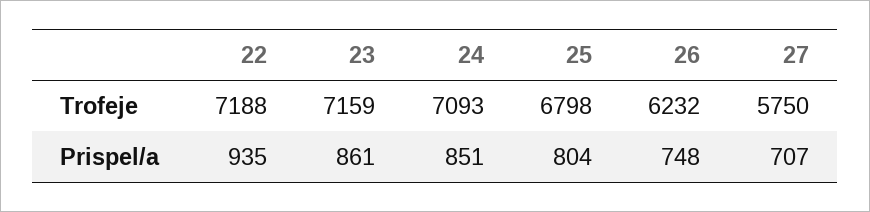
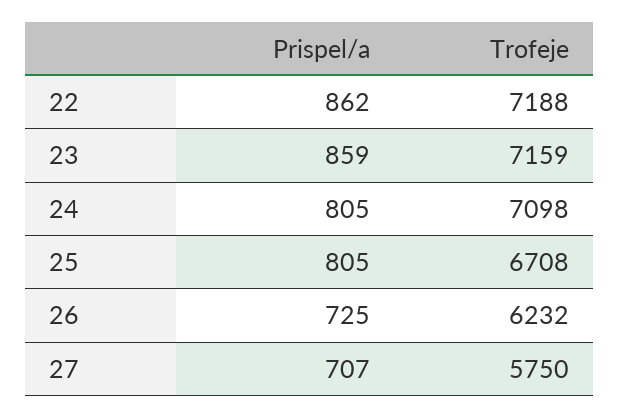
  {
    "22": {
      "Trofeje": 7188,
-     "Prispel/a": 935
+     "Prispel/a": 862
    },
    "23": {
      "Trofeje": 7159,
-     "Prispel/a": 861
+     "Prispel/a": 859
    },
    "24": {
-     "Trofeje": 7093,
+     "Trofeje": 7098,
-     "Prispel/a": 851
+     "Prispel/a": 805
    },
    "25": {
-     "Trofeje": 6798,
+     "Trofeje": 6708,
-     "Prispel/a": 804
+     "Prispel/a": 805
    },
    "26": {
      "Trofeje": 6232,
-     "Prispel/a": 748
+     "Prispel/a": 725
    },
    "27": {
      "Trofeje": 5750,
      "Prispel/a": 707
    }
  }

